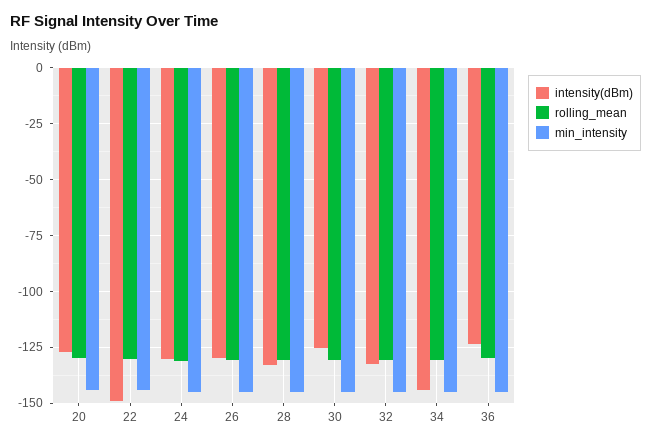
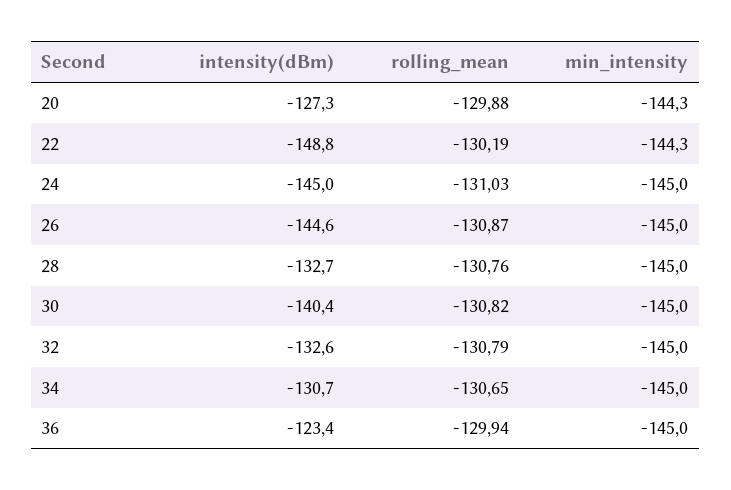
  {
    "intensity(dBm)": {
      "20": -127.3,
      "22": -148.8,
-     "24": -130,
+     "24": -145,
-     "26": -130,
+     "26": -144.6,
      "28": -132.7,
-     "30": -125,
+     "30": -140.4,
      "32": -132.6,
-     "34": -145,
+     "34": -130.7,
      "36": -123.4
    },
    "rolling_mean": {
      "20": -129.88,
      "22": -130.19,
      "24": -131.03,
      "26": -130.87,
      "28": -130.76,
      "30": -130.82,
      "32": -130.79,
      "34": -130.65,
      "36": -129.94
    },
    "min_intensity": {
      "20": -144.3,
      "22": -144.3,
      "24": -145,
      "26": -145,
      "28": -145,
      "30": -145,
      "32": -145,
      "34": -145,
      "36": -145
    }
  }

